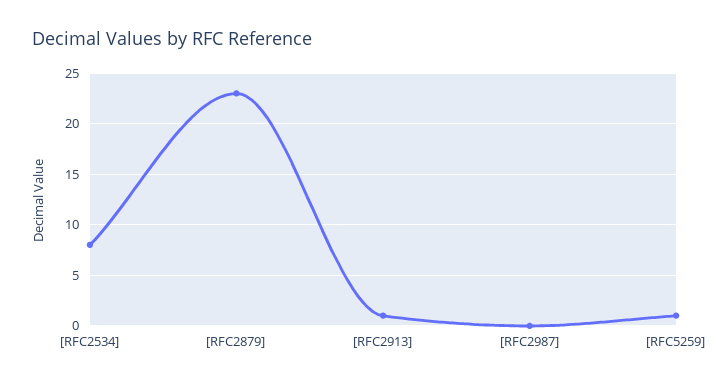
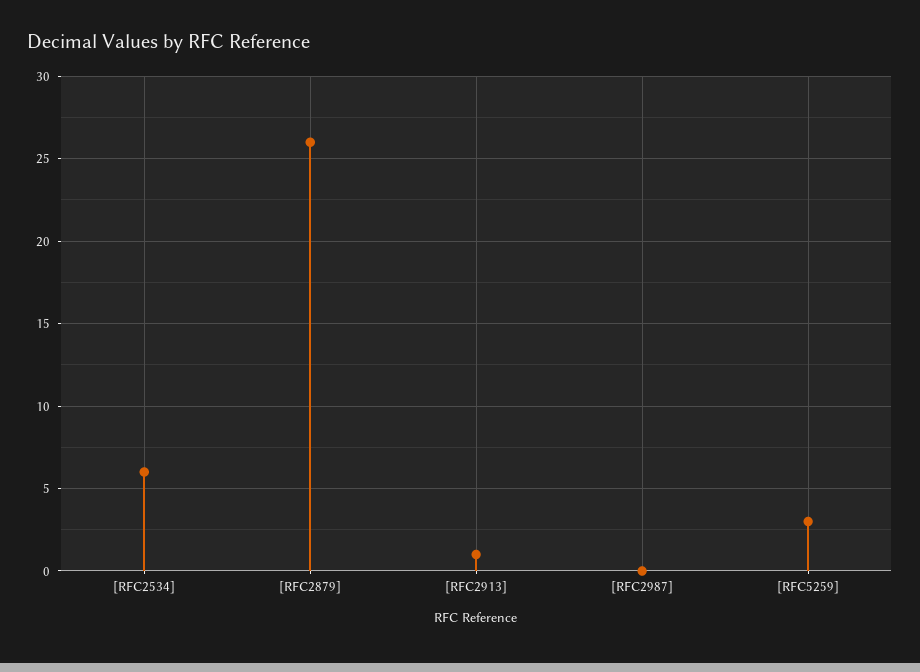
  {
-   "[RFC2534]": 8,
+   "[RFC2534]": 6,
-   "[RFC2879]": 23,
+   "[RFC2879]": 26,
    "[RFC2913]": 1,
    "[RFC2987]": 0,
-   "[RFC5259]": 1
+   "[RFC5259]": 3
  }

